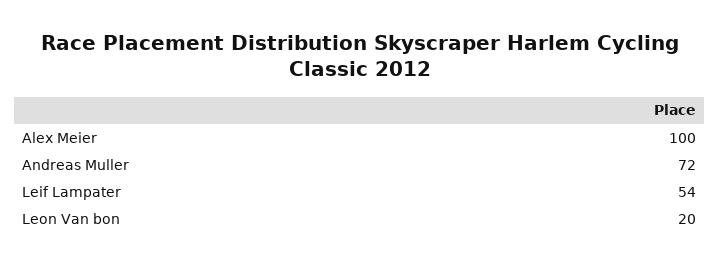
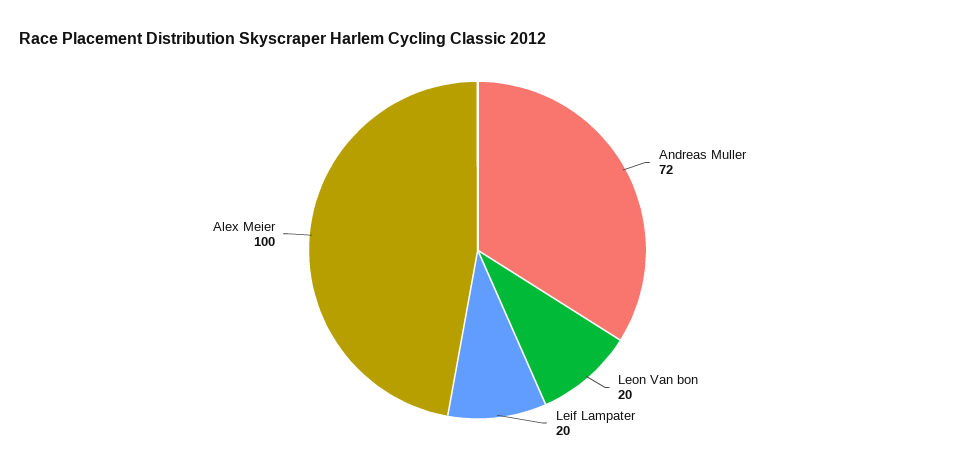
  {
    "Alex Meier": 100,
    "Andreas Muller": 72,
-   "Leif Lampater": 54,
+   "Leif Lampater": 20,
    "Leon Van bon": 20
  }

